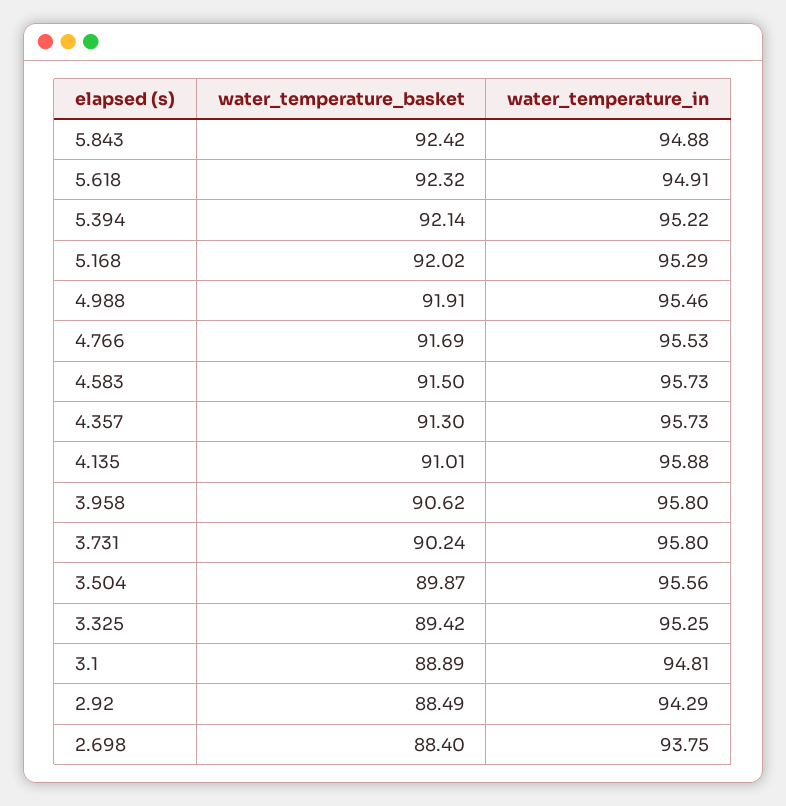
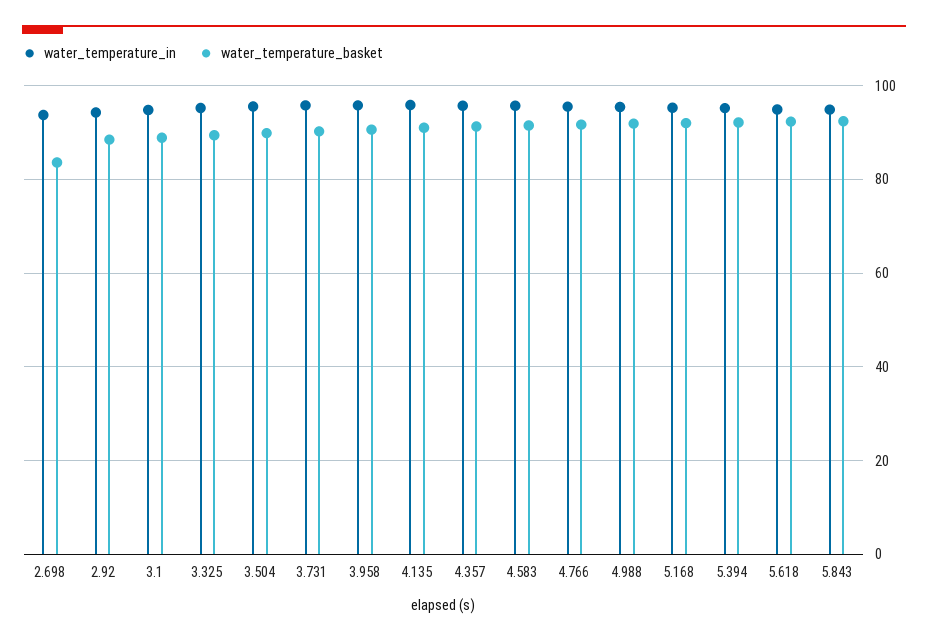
  {
    "water_temperature_basket": {
      "5.843": 92.42,
      "5.618": 92.32,
      "5.394": 92.14,
      "5.168": 92.02,
      "4.988": 91.91,
      "4.766": 91.69,
      "4.583": 91.5,
      "4.357": 91.3,
      "4.135": 91.01,
      "3.958": 90.62,
      "3.731": 90.24,
      "3.504": 89.87,
      "3.325": 89.42,
      "3.1": 88.89,
      "2.92": 88.49,
-     "2.698": 88.4
+     "2.698": 84
    },
    "water_temperature_in": {
      "5.843": 94.88,
      "5.618": 94.91,
      "5.394": 95.22,
      "5.168": 95.29,
      "4.988": 95.46,
      "4.766": 95.53,
      "4.583": 95.73,
      "4.357": 95.73,
      "4.135": 95.88,
      "3.958": 95.8,
      "3.731": 95.8,
      "3.504": 95.56,
      "3.325": 95.25,
      "3.1": 94.81,
      "2.92": 94.29,
      "2.698": 93.75
    }
  }

